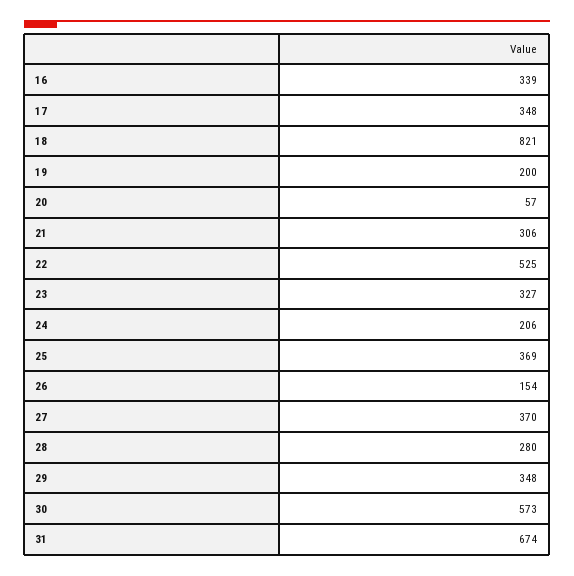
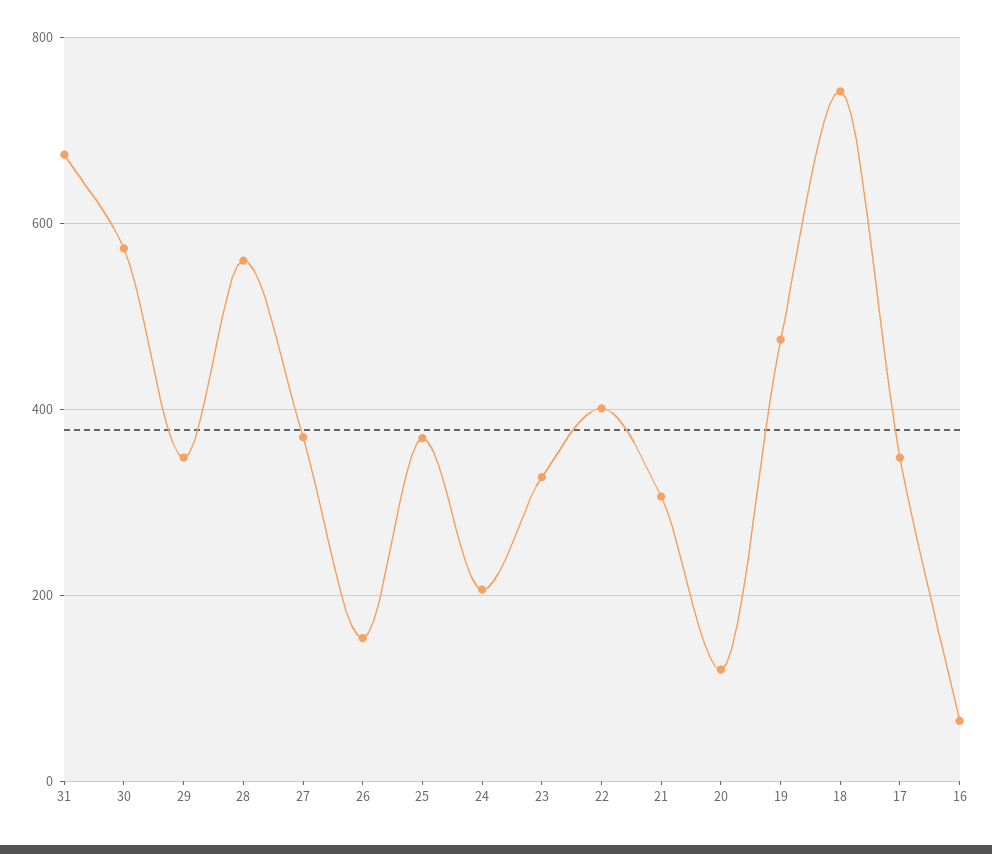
  {
-   "16": 339,
+   "16": 60,
    "17": 348,
-   "18": 821,
+   "18": 740,
-   "19": 200,
+   "19": 480,
-   "20": 57,
+   "20": 120,
    "21": 306,
-   "22": 525,
+   "22": 400,
    "23": 327,
    "24": 206,
    "25": 369,
    "26": 154,
    "27": 370,
-   "28": 280,
+   "28": 560,
    "29": 348,
    "30": 573,
    "31": 674
  }

